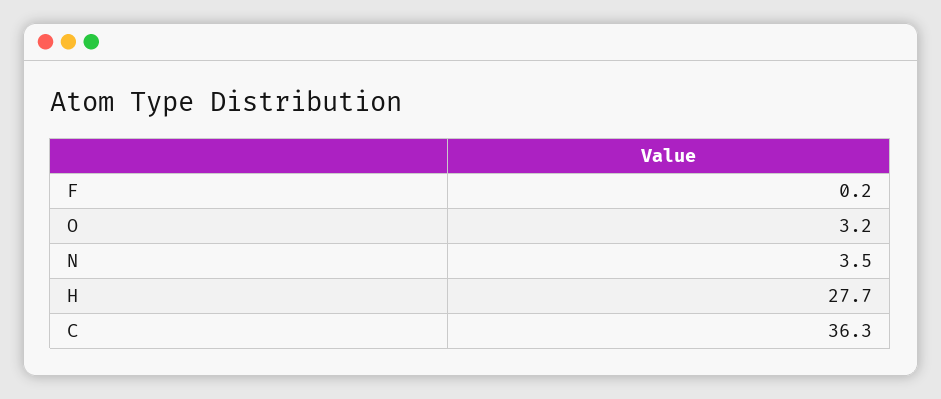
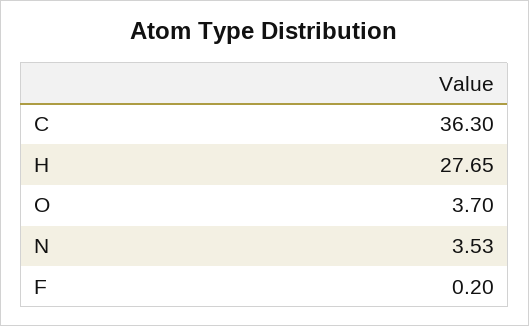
  {
    "F": 0.2,
-   "O": 3.2,
+   "O": 3.7,
    "N": 3.53,
    "H": 27.65,
    "C": 36.3
  }

